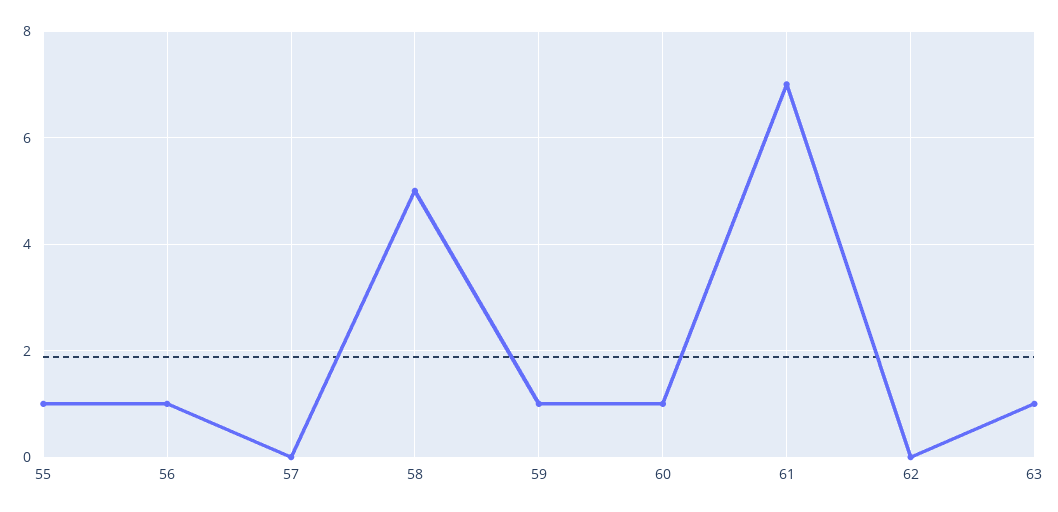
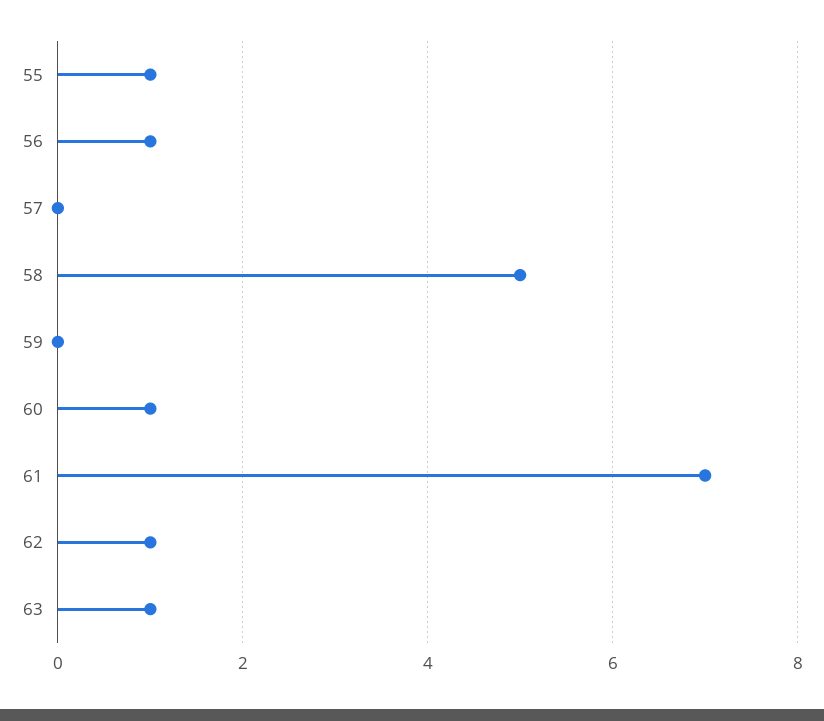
  {
    "55": 1,
    "56": 1,
    "57": 0,
    "58": 5,
-   "59": 1,
+   "59": 0,
    "60": 1,
    "61": 7,
-   "62": 0,
+   "62": 1,
    "63": 1
  }

